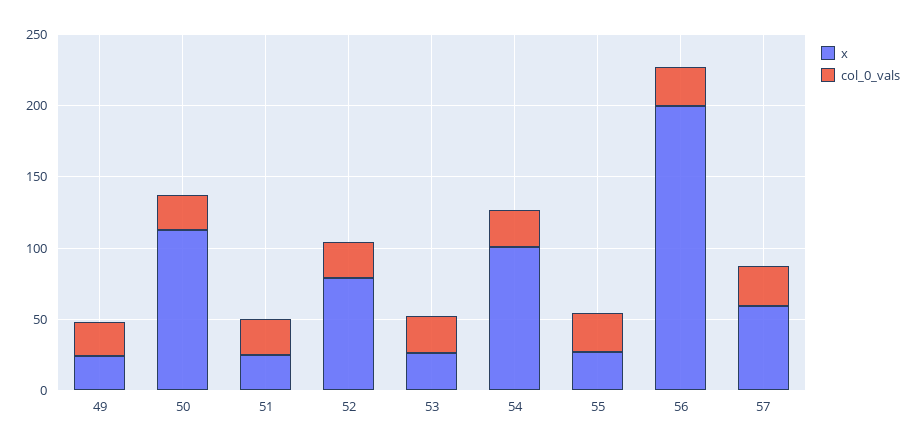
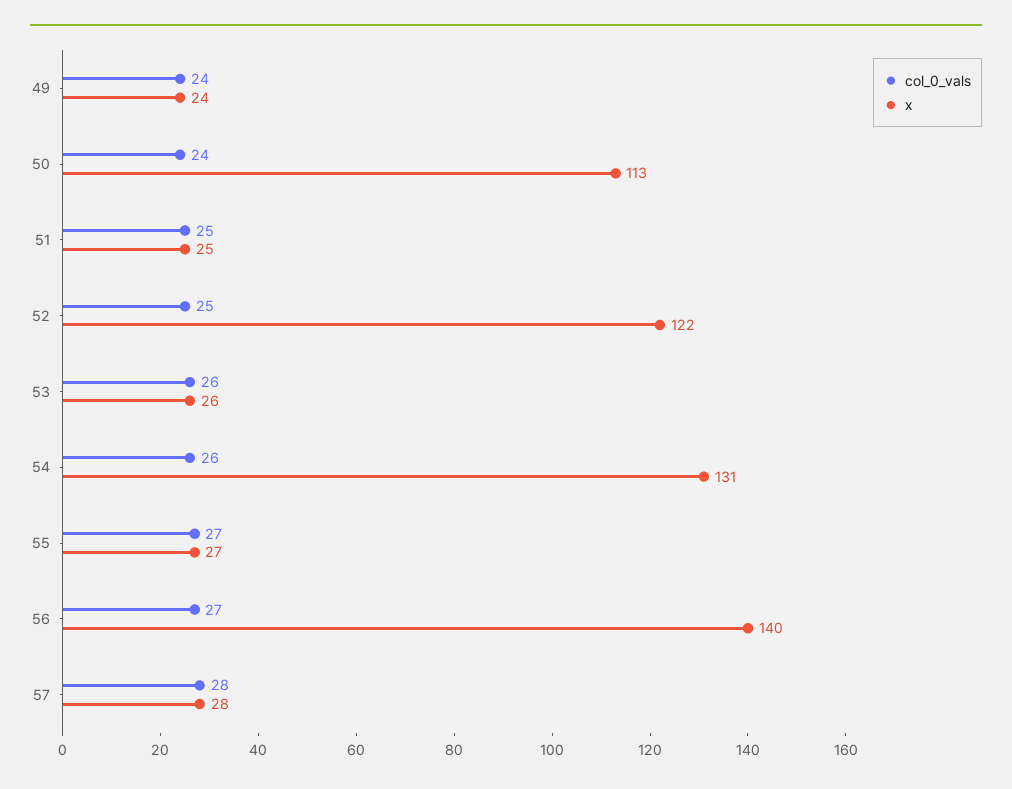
  {
    "x": {
      "49": 24,
      "50": 113,
      "51": 25,
-     "52": 80,
+     "52": 122,
      "53": 26,
-     "54": 100,
+     "54": 131,
      "55": 27,
-     "56": 200,
+     "56": 140,
-     "57": 60
+     "57": 28
    },
    "col_0_vals": {
      "49": 24,
      "50": 24,
      "51": 25,
      "52": 25,
      "53": 26,
      "54": 26,
      "55": 27,
      "56": 27,
      "57": 28
    }
  }

